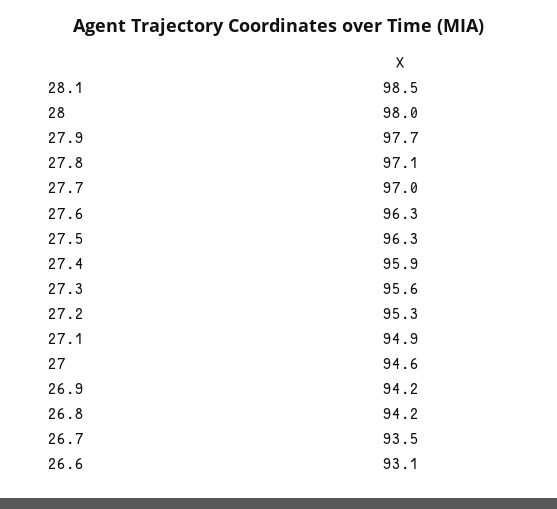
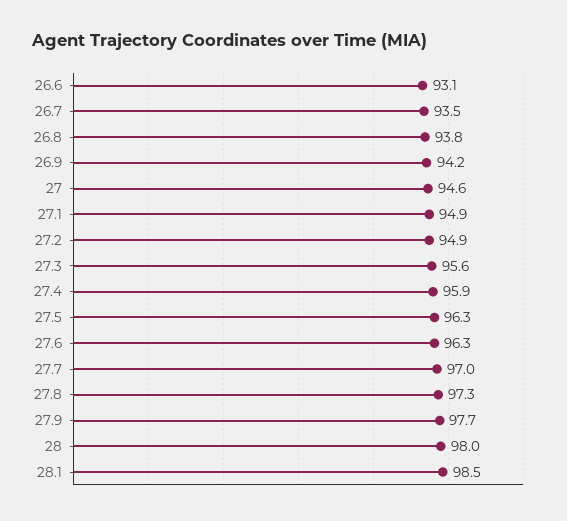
  {
    "28.1": 98.5,
    "28": 98,
    "27.9": 97.7,
-   "27.8": 97.1,
+   "27.8": 97.3,
    "27.7": 97,
    "27.6": 96.3,
    "27.5": 96.3,
    "27.4": 95.9,
    "27.3": 95.6,
-   "27.2": 95.3,
+   "27.2": 94.9,
    "27.1": 94.9,
    "27": 94.6,
    "26.9": 94.2,
-   "26.8": 94.2,
+   "26.8": 93.8,
    "26.7": 93.5,
    "26.6": 93.1
  }

